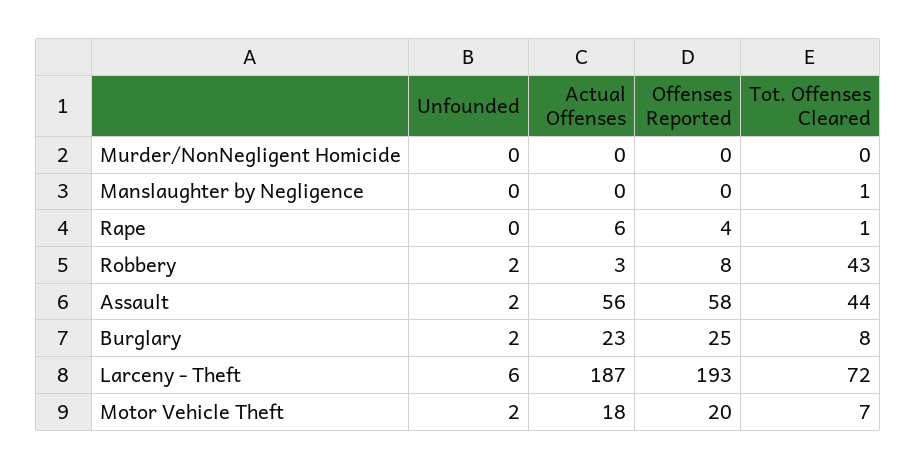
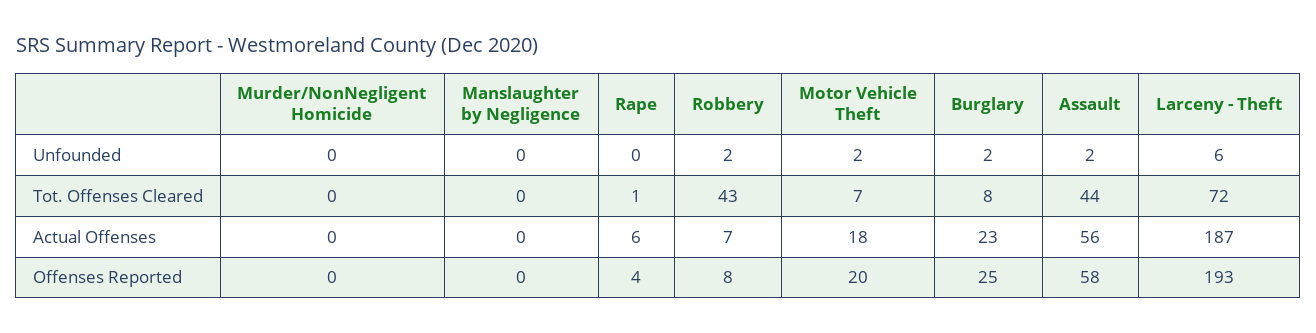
  {
    "Unfounded": {
      "Murder/NonNegligent Homicide": 0,
      "Manslaughter by Negligence": 0,
      "Rape": 0,
      "Robbery": 2,
      "Assault": 2,
      "Burglary": 2,
      "Larceny - Theft": 6,
      "Motor Vehicle Theft": 2
    },
    "Actual Offenses": {
      "Murder/NonNegligent Homicide": 0,
      "Manslaughter by Negligence": 0,
      "Rape": 6,
-     "Robbery": 3,
+     "Robbery": 7,
      "Assault": 56,
      "Burglary": 23,
      "Larceny - Theft": 187,
      "Motor Vehicle Theft": 18
    },
    "Offenses Reported": {
      "Murder/NonNegligent Homicide": 0,
      "Manslaughter by Negligence": 0,
      "Rape": 4,
      "Robbery": 8,
      "Assault": 58,
      "Burglary": 25,
      "Larceny - Theft": 193,
      "Motor Vehicle Theft": 20
    },
    "Tot. Offenses Cleared": {
      "Murder/NonNegligent Homicide": 0,
-     "Manslaughter by Negligence": 1,
+     "Manslaughter by Negligence": 0,
      "Rape": 1,
      "Robbery": 43,
      "Assault": 44,
      "Burglary": 8,
      "Larceny - Theft": 72,
      "Motor Vehicle Theft": 7
    }
  }

